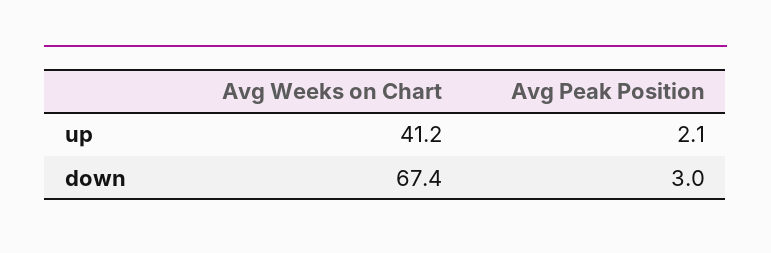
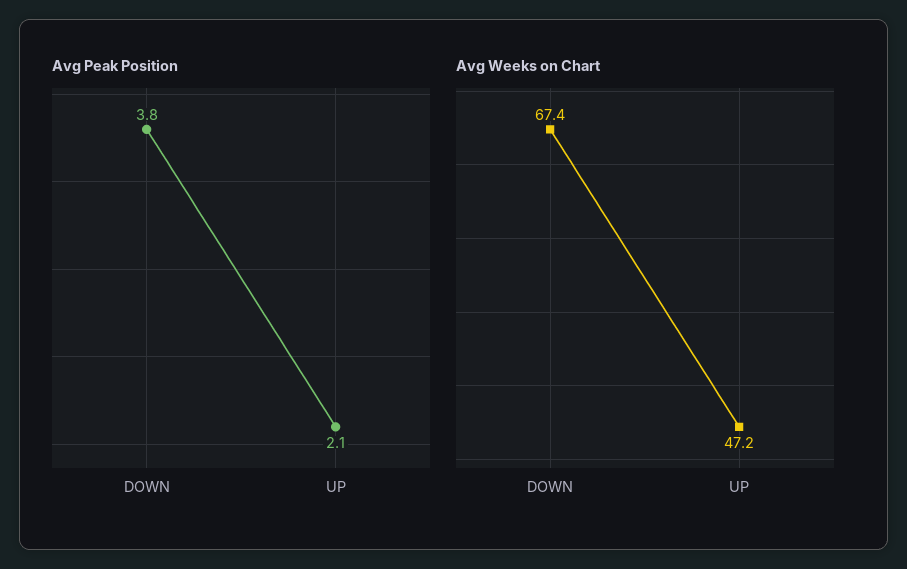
  {
    "Avg Weeks on Chart": {
-     "up": 41.2,
+     "up": 47.2,
      "down": 67.4
    },
    "Avg Peak Position": {
      "up": 2.1,
-     "down": 3
+     "down": 3.8
    }
  }

